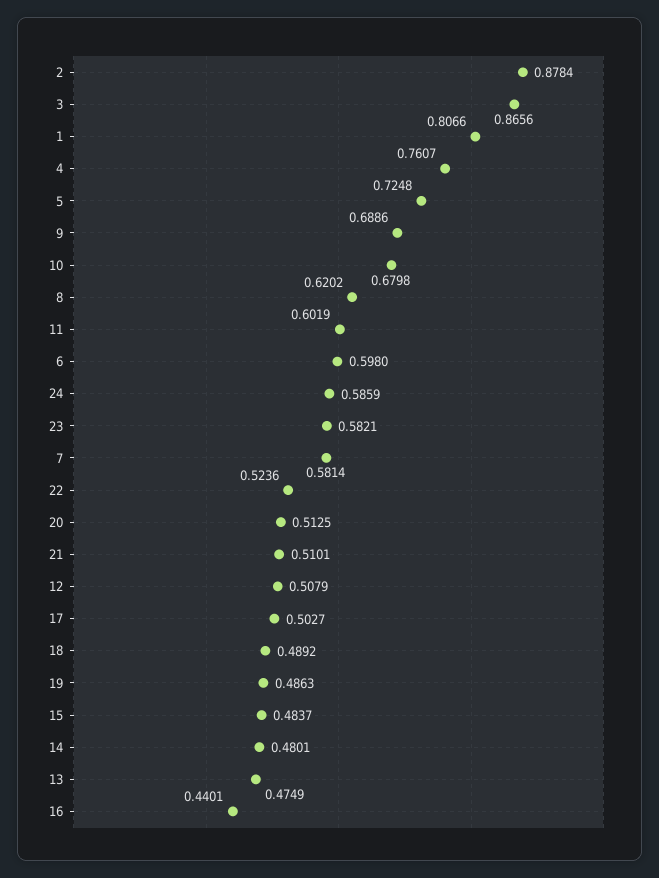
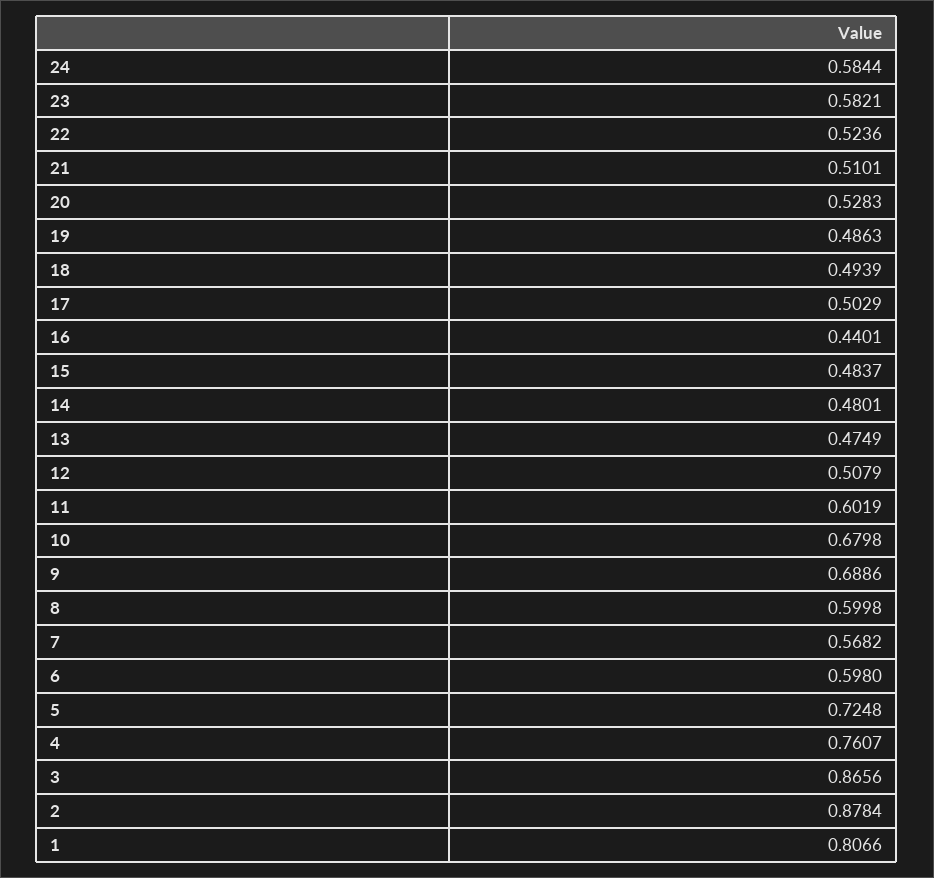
  {
    "2": 0.8784,
    "3": 0.8656,
    "1": 0.8066,
    "4": 0.7607,
    "5": 0.7248,
    "9": 0.6886,
    "10": 0.6798,
-   "8": 0.6202,
+   "8": 0.5998,
    "11": 0.6019,
    "6": 0.598,
-   "24": 0.5859,
+   "24": 0.5844,
    "23": 0.5821,
-   "7": 0.5814,
+   "7": 0.5682,
    "22": 0.5236,
-   "20": 0.5125,
+   "20": 0.5283,
    "21": 0.5101,
    "12": 0.5079,
-   "17": 0.5027,
+   "17": 0.5029,
-   "18": 0.4892,
+   "18": 0.4939,
    "19": 0.4863,
    "15": 0.4837,
    "14": 0.4801,
    "13": 0.4749,
    "16": 0.4401
  }

